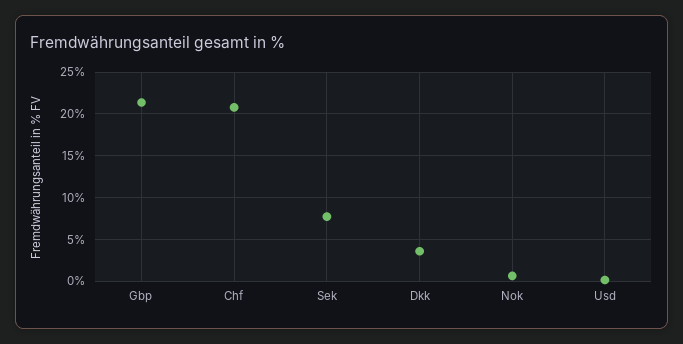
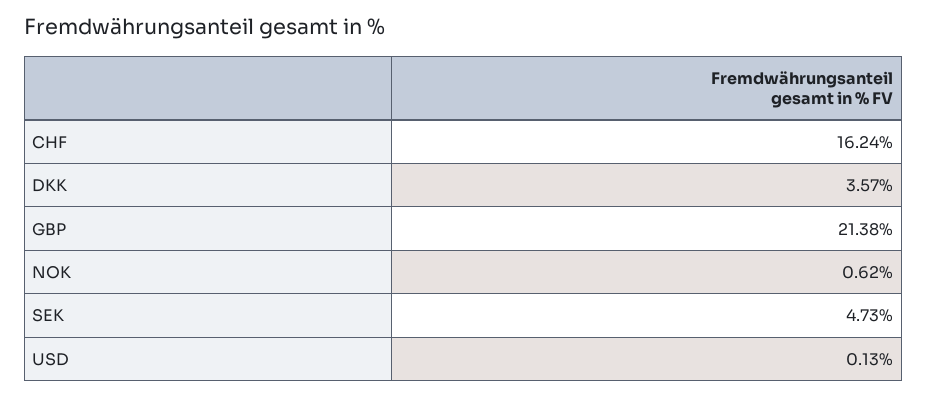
  {
    "Gbp": 21.38,
-   "Chf": 21,
+   "Chf": 16.24,
-   "Sek": 8,
+   "Sek": 4.73,
    "Dkk": 3.57,
    "Nok": 0.62,
    "Usd": 0.13
  }

